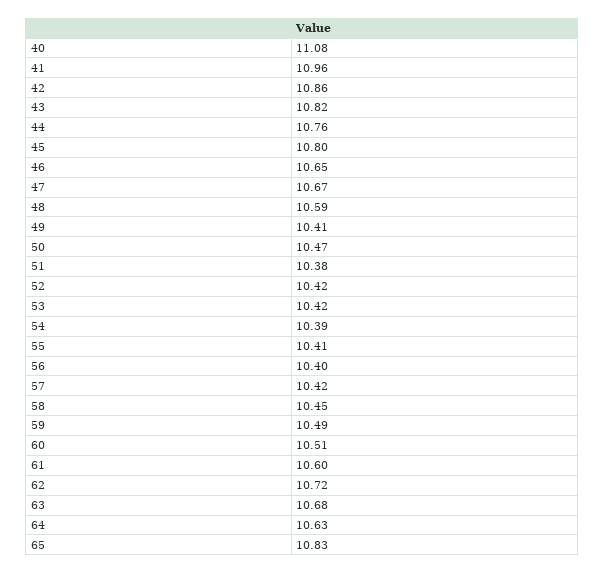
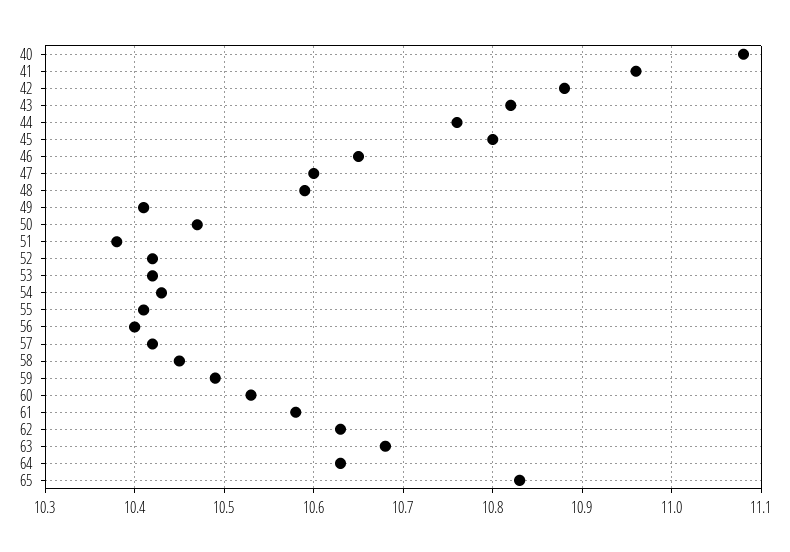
  {
    "40": 11.08,
    "41": 10.96,
-   "42": 10.86,
+   "42": 10.88,
    "43": 10.82,
    "44": 10.76,
    "45": 10.8,
    "46": 10.65,
-   "47": 10.67,
+   "47": 10.6,
    "48": 10.59,
    "49": 10.41,
    "50": 10.47,
    "51": 10.38,
    "52": 10.42,
    "53": 10.42,
-   "54": 10.39,
+   "54": 10.43,
    "55": 10.41,
    "56": 10.4,
    "57": 10.42,
    "58": 10.45,
    "59": 10.49,
-   "60": 10.51,
+   "60": 10.53,
-   "61": 10.6,
+   "61": 10.58,
-   "62": 10.72,
+   "62": 10.63,
    "63": 10.68,
    "64": 10.63,
    "65": 10.83
  }

